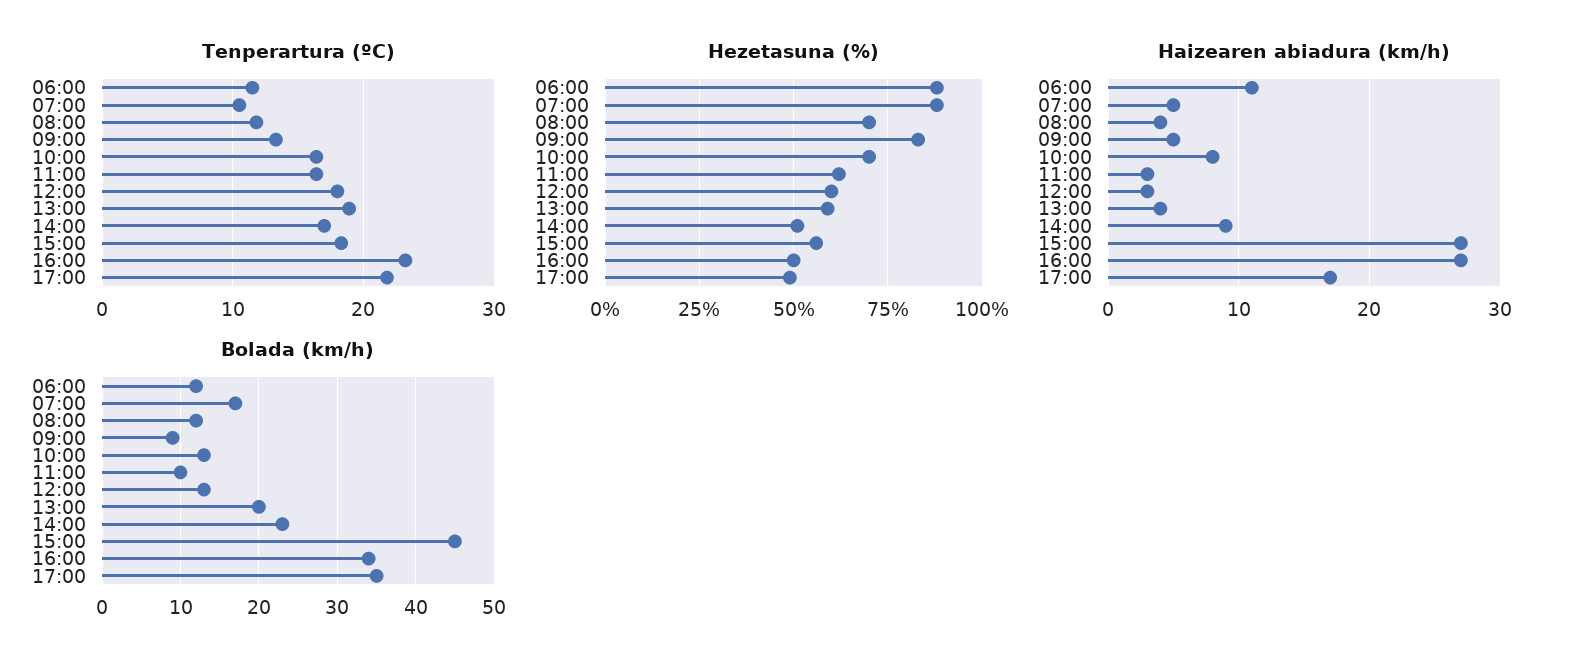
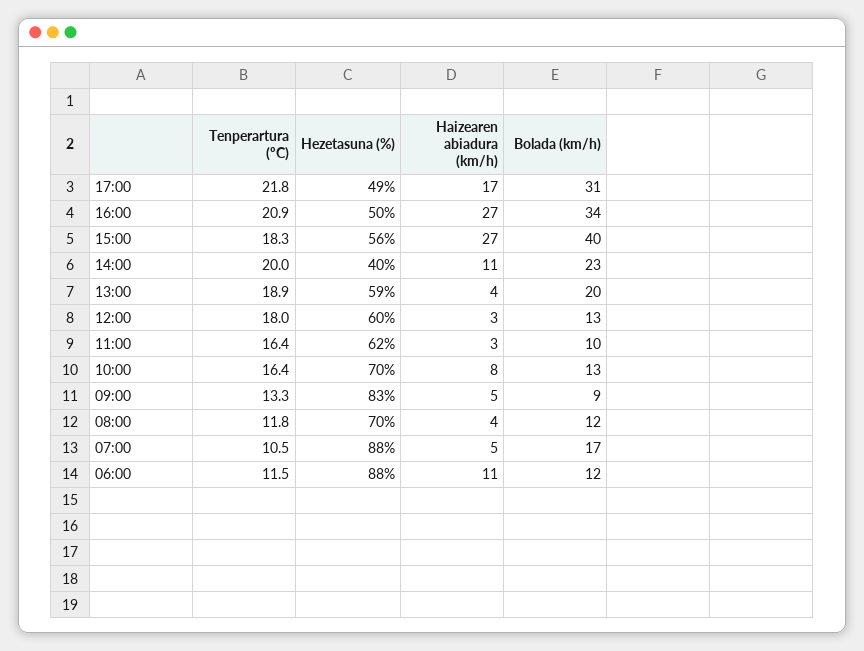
  {
    "Tenperartura (ºC)": {
      "06:00": 11.5,
      "07:00": 10.5,
      "08:00": 11.8,
      "09:00": 13.3,
      "10:00": 16.4,
      "11:00": 16.4,
      "12:00": 18,
      "13:00": 18.9,
-     "14:00": 17,
+     "14:00": 20,
      "15:00": 18.3,
-     "16:00": 23,
+     "16:00": 20.9,
      "17:00": 21.8
    },
    "Hezetasuna (%)": {
      "06:00": 88,
      "07:00": 88,
      "08:00": 70,
      "09:00": 83,
      "10:00": 70,
      "11:00": 62,
      "12:00": 60,
      "13:00": 59,
-     "14:00": 50,
+     "14:00": 40,
      "15:00": 56,
      "16:00": 50,
      "17:00": 49
    },
    "Haizearen abiadura (km/h)": {
      "06:00": 11,
      "07:00": 5,
      "08:00": 4,
      "09:00": 5,
      "10:00": 8,
      "11:00": 3,
      "12:00": 3,
      "13:00": 4,
-     "14:00": 9,
+     "14:00": 11,
      "15:00": 27,
      "16:00": 27,
      "17:00": 17
    },
    "Bolada (km/h)": {
      "06:00": 12,
      "07:00": 17,
      "08:00": 12,
      "09:00": 9,
      "10:00": 13,
      "11:00": 10,
      "12:00": 13,
      "13:00": 20,
      "14:00": 23,
-     "15:00": 45,
+     "15:00": 40,
      "16:00": 34,
-     "17:00": 35
+     "17:00": 31
    }
  }

